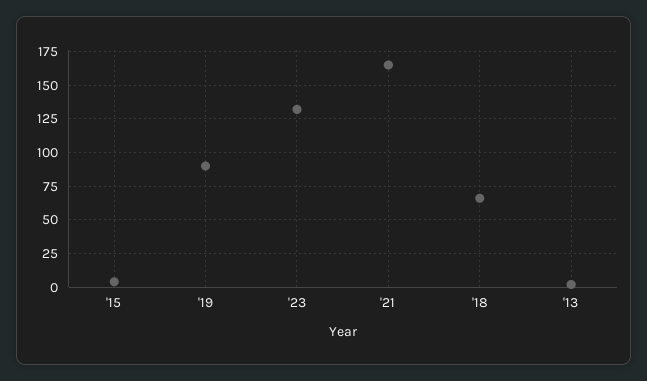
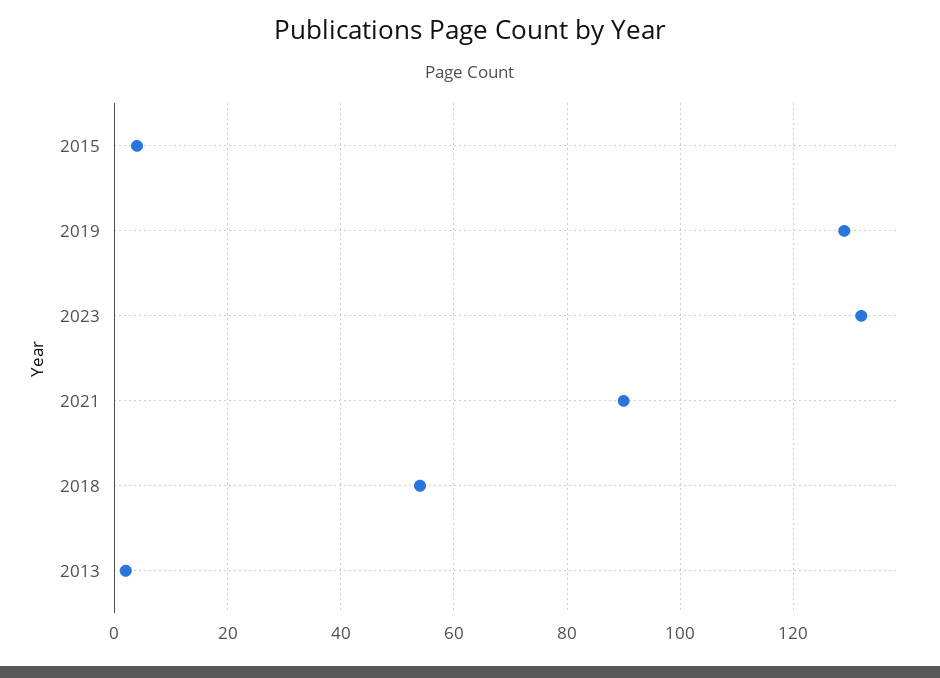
  {
    "'15": 5,
-   "'19": 90,
+   "'19": 130,
    "'23": 130,
-   "'21": 165,
+   "'21": 90,
-   "'18": 65,
+   "'18": 55,
    "'13": 0
  }

